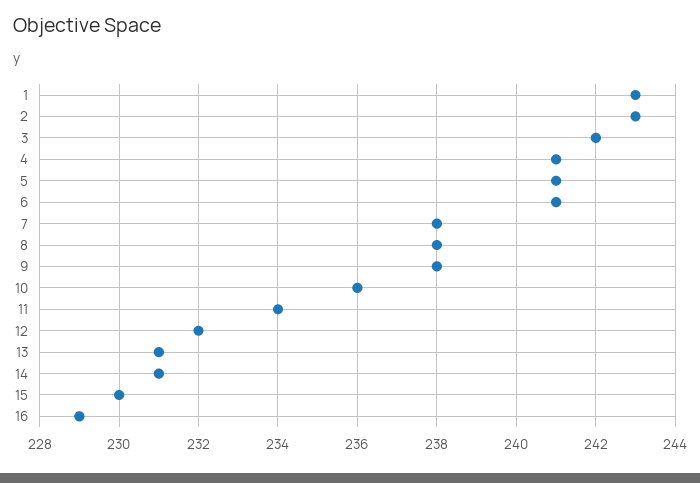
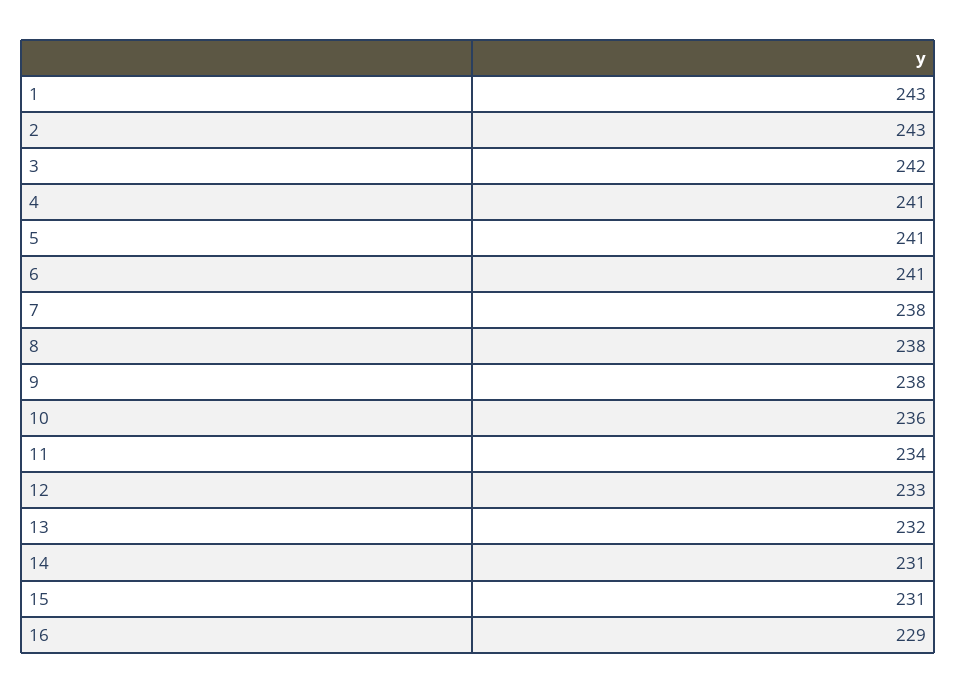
  {
    "1": 243,
    "2": 243,
    "3": 242,
    "4": 241,
    "5": 241,
    "6": 241,
    "7": 238,
    "8": 238,
    "9": 238,
    "10": 236,
    "11": 234,
-   "12": 232,
+   "12": 233,
-   "13": 231,
+   "13": 232,
    "14": 231,
-   "15": 230,
+   "15": 231,
    "16": 229
  }

